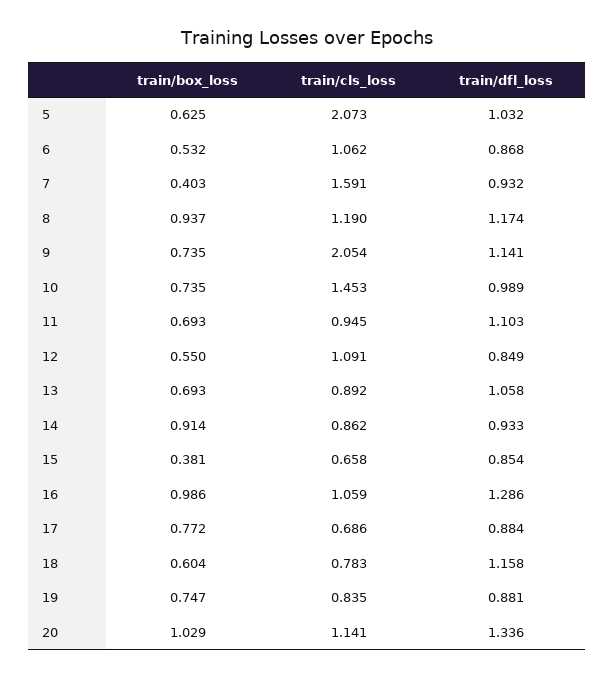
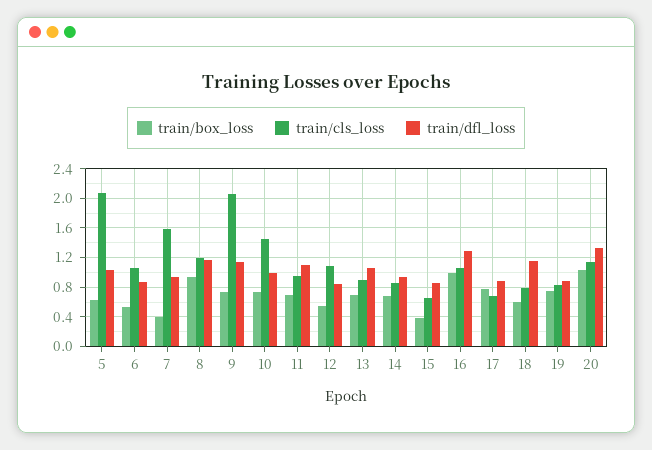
  {
    "train/box_loss": {
      "5": 0.625,
      "6": 0.532,
      "7": 0.403,
      "8": 0.937,
      "9": 0.735,
      "10": 0.735,
      "11": 0.693,
      "12": 0.55,
      "13": 0.693,
-     "14": 0.914,
+     "14": 0.7,
      "15": 0.381,
      "16": 0.986,
      "17": 0.772,
      "18": 0.604,
      "19": 0.747,
      "20": 1.029
    },
    "train/cls_loss": {
      "5": 2.073,
      "6": 1.062,
      "7": 1.591,
      "8": 1.19,
      "9": 2.054,
      "10": 1.453,
      "11": 0.945,
      "12": 1.091,
      "13": 0.892,
      "14": 0.862,
      "15": 0.658,
      "16": 1.059,
      "17": 0.686,
      "18": 0.783,
      "19": 0.835,
      "20": 1.141
    },
    "train/dfl_loss": {
      "5": 1.032,
      "6": 0.868,
      "7": 0.932,
      "8": 1.174,
      "9": 1.141,
      "10": 0.989,
      "11": 1.103,
      "12": 0.849,
      "13": 1.058,
      "14": 0.933,
      "15": 0.854,
      "16": 1.286,
      "17": 0.884,
      "18": 1.158,
      "19": 0.881,
      "20": 1.336
    }
  }

